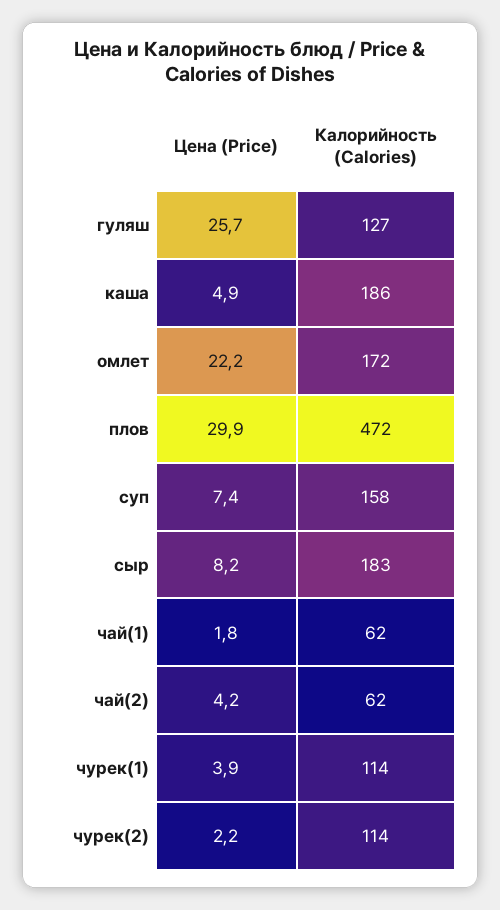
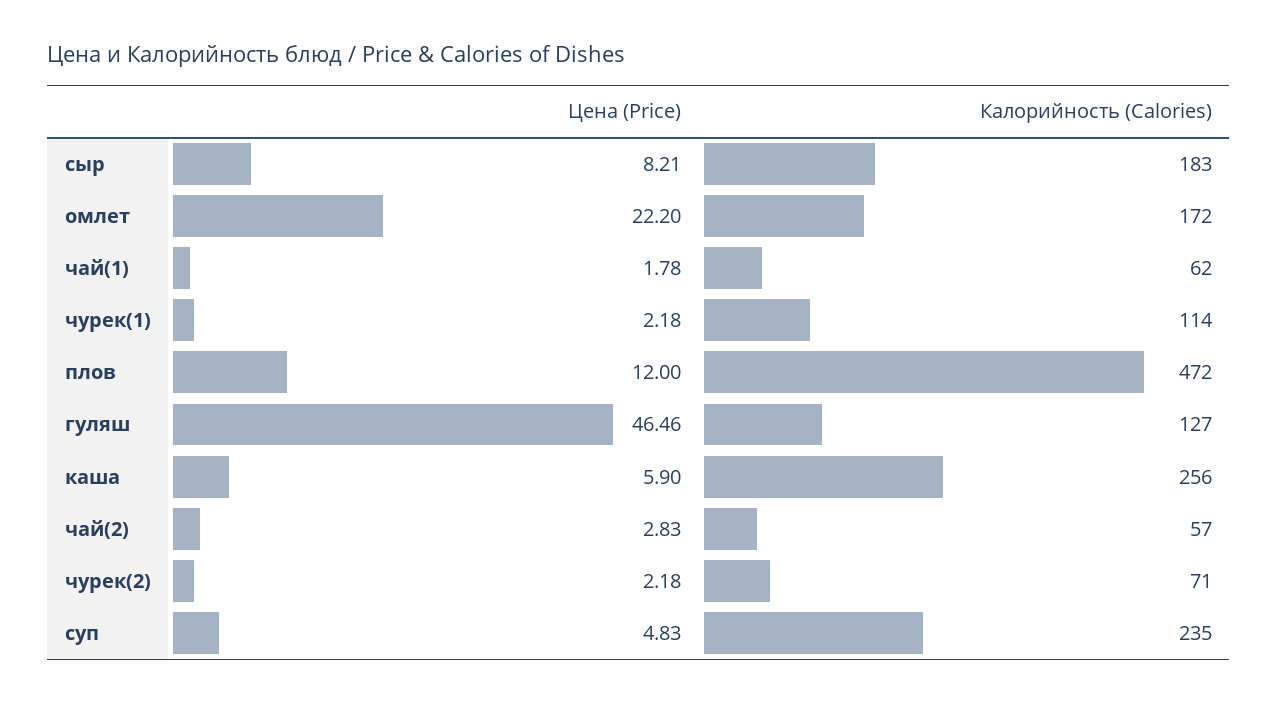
  {
    "Цена (Price)": {
-     "гуляш": 25.7,
+     "гуляш": 46.46,
-     "каша": 4.9,
+     "каша": 5.9,
      "омлет": 22.2,
-     "плов": 29.9,
+     "плов": 12,
-     "суп": 7.4,
+     "суп": 4.83,
      "сыр": 8.21,
      "чай(1)": 1.78,
-     "чай(2)": 4.2,
+     "чай(2)": 2.83,
-     "чурек(1)": 3.9,
+     "чурек(1)": 2.18,
      "чурек(2)": 2.18
    },
    "Калорийность (Calories)": {
      "гуляш": 127,
-     "каша": 186,
+     "каша": 256,
      "омлет": 172,
      "плов": 472,
-     "суп": 158,
+     "суп": 235,
      "сыр": 183,
      "чай(1)": 62,
-     "чай(2)": 62,
+     "чай(2)": 57,
      "чурек(1)": 114,
-     "чурек(2)": 114
+     "чурек(2)": 71
    }
  }

